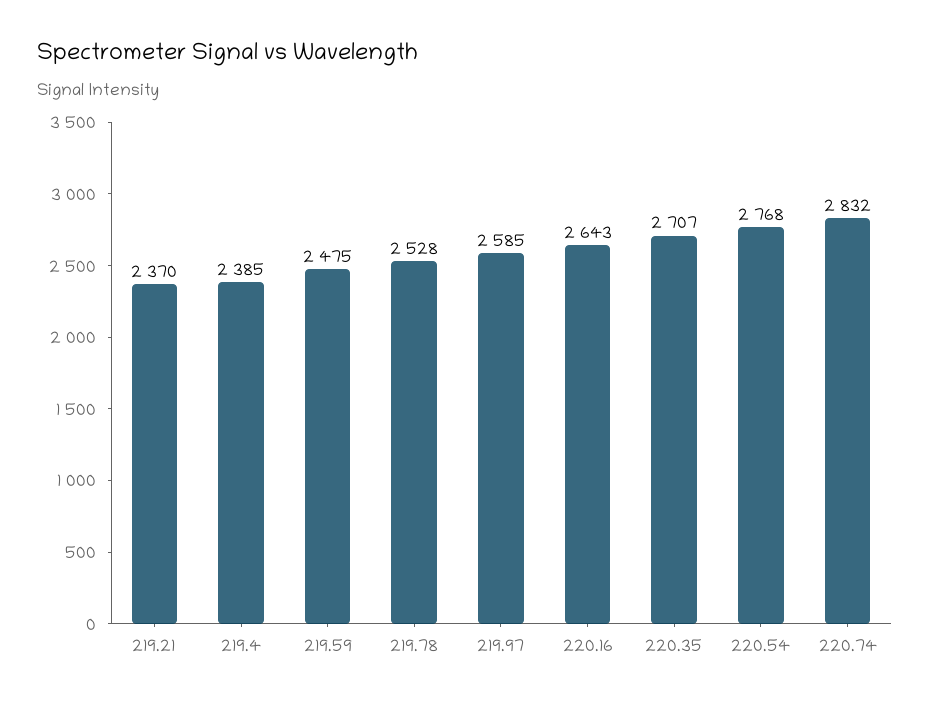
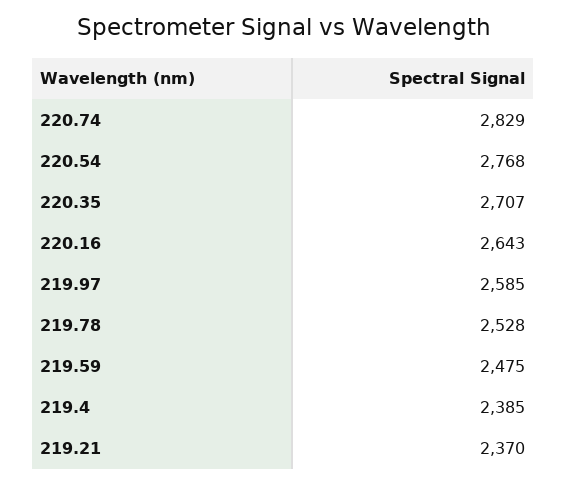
  {
    "219.21": 2370,
    "219.4": 2385,
    "219.59": 2475,
    "219.78": 2528,
    "219.97": 2585,
    "220.16": 2643,
    "220.35": 2707,
    "220.54": 2768,
-   "220.74": 2832
+   "220.74": 2829
  }

